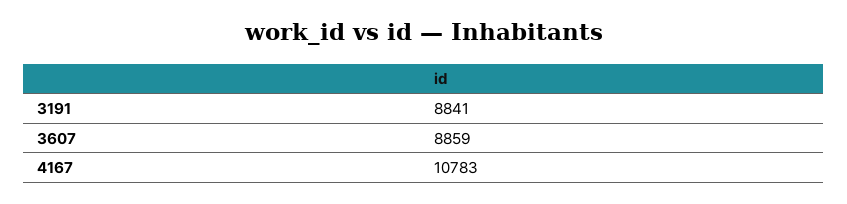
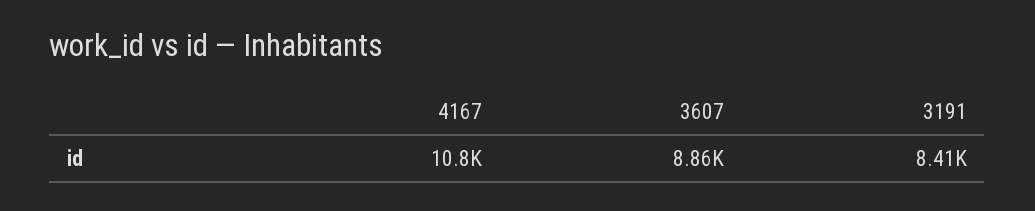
  {
-   "3191": 8841,
+   "3191": 8410,
    "3607": 8859,
    "4167": 10783
  }

